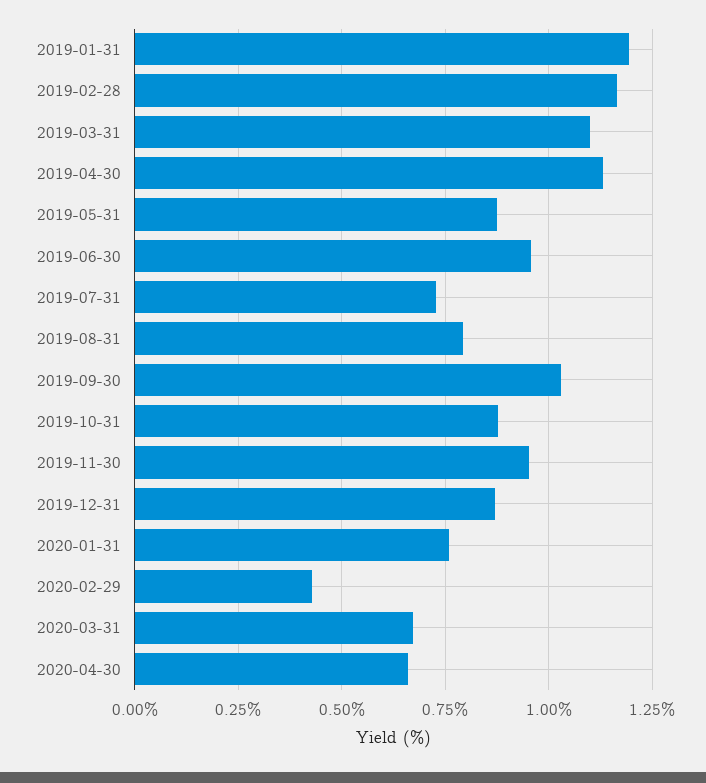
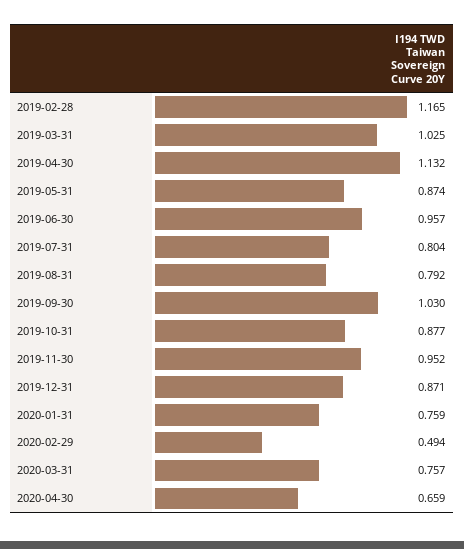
  {
-   "2019-01-31": 1.2,
    "2019-02-28": 1.165,
-   "2019-03-31": 1.1,
+   "2019-03-31": 1.025,
    "2019-04-30": 1.132,
    "2019-05-31": 0.874,
    "2019-06-30": 0.957,
-   "2019-07-31": 0.725,
+   "2019-07-31": 0.804,
    "2019-08-31": 0.792,
    "2019-09-30": 1.03,
    "2019-10-31": 0.877,
    "2019-11-30": 0.952,
    "2019-12-31": 0.871,
    "2020-01-31": 0.759,
-   "2020-02-29": 0.425,
+   "2020-02-29": 0.494,
-   "2020-03-31": 0.675,
+   "2020-03-31": 0.757,
    "2020-04-30": 0.659
  }

